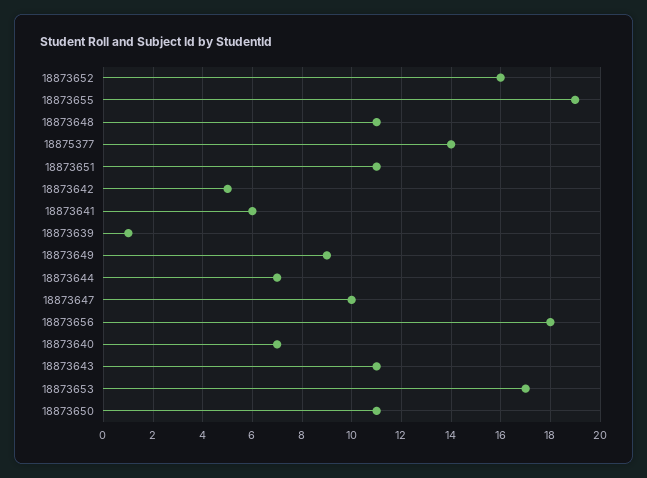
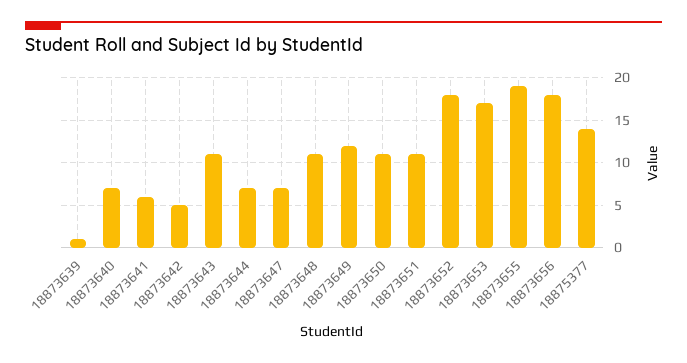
  {
-   "18873652": 16,
+   "18873652": 18,
    "18873655": 19,
    "18873648": 11,
    "18875377": 14,
    "18873651": 11,
    "18873642": 5,
    "18873641": 6,
    "18873639": 1,
-   "18873649": 9,
+   "18873649": 12,
    "18873644": 7,
-   "18873647": 10,
+   "18873647": 7,
    "18873656": 18,
    "18873640": 7,
    "18873643": 11,
    "18873653": 17,
    "18873650": 11
  }

